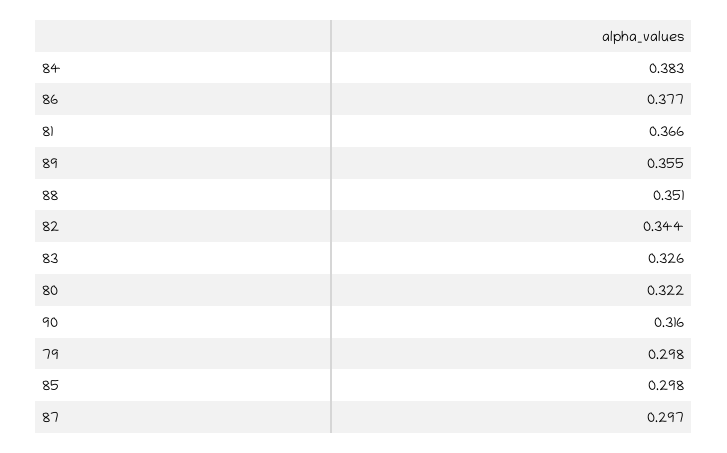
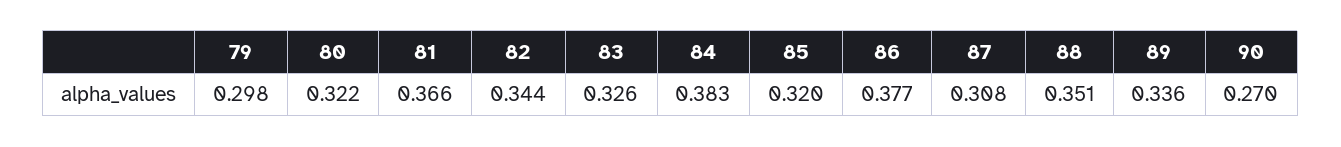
  {
    "84": 0.383,
    "86": 0.377,
    "81": 0.366,
-   "89": 0.355,
+   "89": 0.336,
    "88": 0.351,
    "82": 0.344,
    "83": 0.326,
    "80": 0.322,
-   "90": 0.316,
+   "90": 0.27,
    "79": 0.298,
-   "85": 0.298,
+   "85": 0.32,
-   "87": 0.297
+   "87": 0.308
  }

